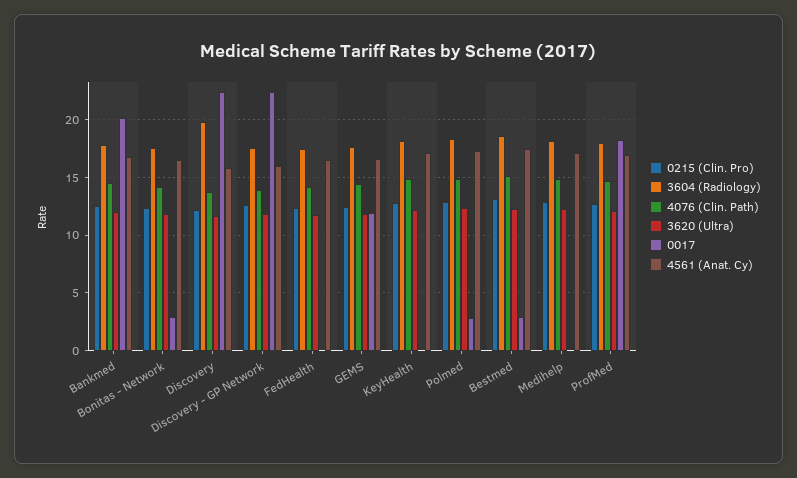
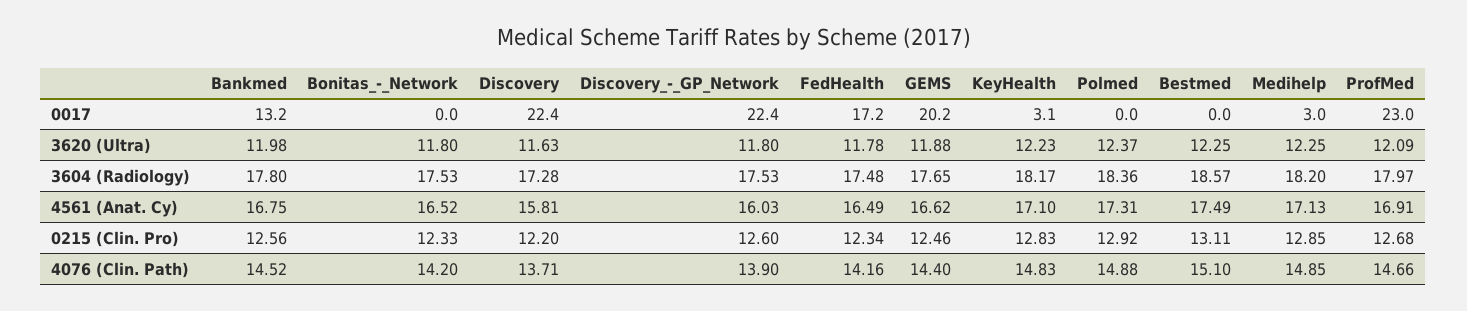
  {
    "0215 (Clin. Pro)": {
      "Bankmed": 12.56,
      "Bonitas - Network": 12.33,
      "Discovery": 12.2,
      "Discovery - GP Network": 12.6,
      "FedHealth": 12.34,
      "GEMS": 12.46,
      "KeyHealth": 12.83,
      "Polmed": 12.92,
      "Bestmed": 13.11,
      "Medihelp": 12.85,
      "ProfMed": 12.68
    },
    "3604 (Radiology)": {
      "Bankmed": 17.8,
      "Bonitas - Network": 17.53,
-     "Discovery": 20,
+     "Discovery": 17.28,
      "Discovery - GP Network": 17.53,
      "FedHealth": 17.48,
      "GEMS": 17.65,
      "KeyHealth": 18.17,
      "Polmed": 18.36,
      "Bestmed": 18.57,
      "Medihelp": 18.2,
      "ProfMed": 17.97
    },
    "4076 (Clin. Path)": {
      "Bankmed": 14.52,
      "Bonitas - Network": 14.2,
      "Discovery": 13.71,
      "Discovery - GP Network": 13.9,
      "FedHealth": 14.16,
      "GEMS": 14.4,
      "KeyHealth": 14.83,
      "Polmed": 14.88,
      "Bestmed": 15.1,
      "Medihelp": 14.85,
      "ProfMed": 14.66
    },
    "3620 (Ultra)": {
      "Bankmed": 11.98,
      "Bonitas - Network": 11.8,
      "Discovery": 11.63,
      "Discovery - GP Network": 11.8,
      "FedHealth": 11.78,
      "GEMS": 11.88,
      "KeyHealth": 12.23,
      "Polmed": 12.37,
      "Bestmed": 12.25,
      "Medihelp": 12.25,
      "ProfMed": 12.09
    },
    "0017": {
-     "Bankmed": 20,
+     "Bankmed": 13.2,
-     "Bonitas - Network": 3,
+     "Bonitas - Network": 0,
      "Discovery": 22.4,
      "Discovery - GP Network": 22.4,
-     "FedHealth": 0,
+     "FedHealth": 17.2,
-     "GEMS": 12,
+     "GEMS": 20.2,
-     "KeyHealth": 0,
+     "KeyHealth": 3.1,
-     "Polmed": 3,
+     "Polmed": 0,
-     "Bestmed": 3,
+     "Bestmed": 0,
-     "Medihelp": 0,
+     "Medihelp": 3,
-     "ProfMed": 18
+     "ProfMed": 23
    },
    "4561 (Anat. Cy)": {
      "Bankmed": 16.75,
      "Bonitas - Network": 16.52,
      "Discovery": 15.81,
      "Discovery - GP Network": 16.03,
      "FedHealth": 16.49,
      "GEMS": 16.62,
      "KeyHealth": 17.1,
      "Polmed": 17.31,
      "Bestmed": 17.49,
      "Medihelp": 17.13,
      "ProfMed": 16.91
    }
  }

